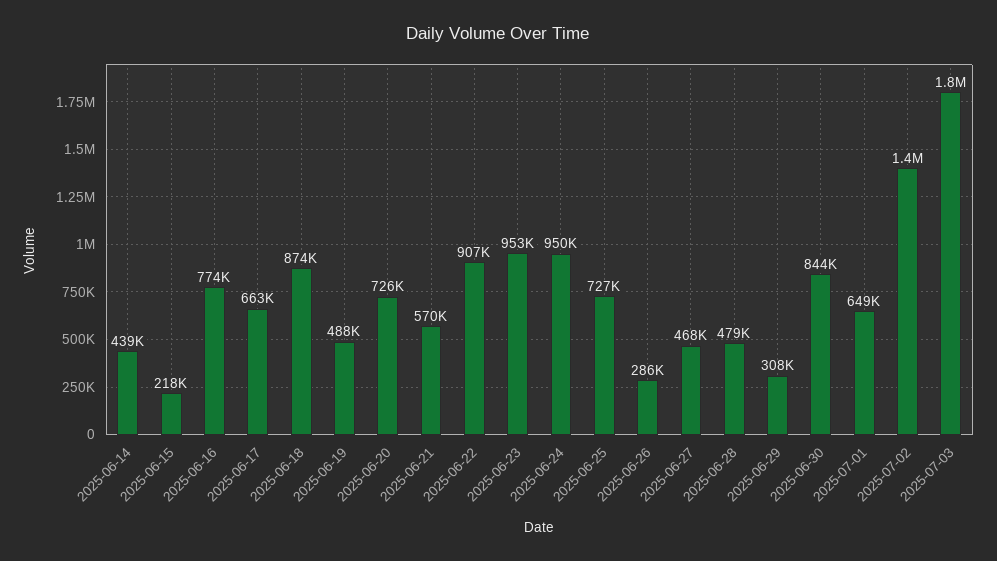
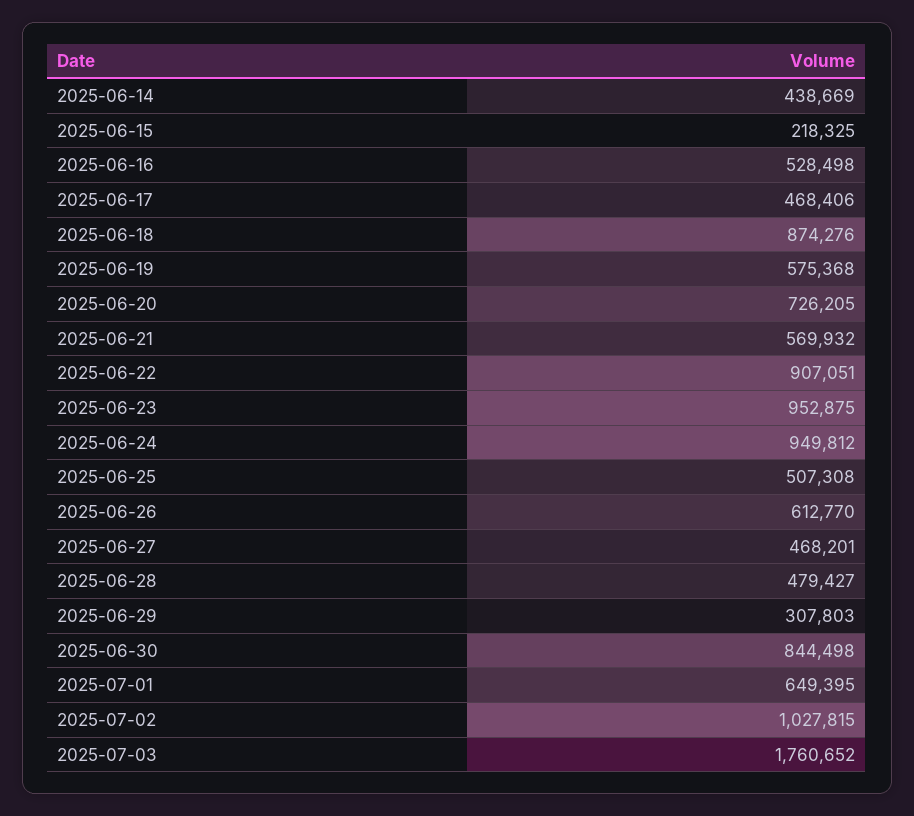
  {
    "2025-06-14": 438669,
    "2025-06-15": 218325,
-   "2025-06-16": 774000,
+   "2025-06-16": 528498,
-   "2025-06-17": 663000,
+   "2025-06-17": 468406,
    "2025-06-18": 874276,
-   "2025-06-19": 488000,
+   "2025-06-19": 575368,
    "2025-06-20": 726205,
    "2025-06-21": 569932,
    "2025-06-22": 907051,
    "2025-06-23": 952875,
    "2025-06-24": 949812,
-   "2025-06-25": 727000,
+   "2025-06-25": 507308,
-   "2025-06-26": 286000,
+   "2025-06-26": 612770,
    "2025-06-27": 468201,
    "2025-06-28": 479427,
    "2025-06-29": 307803,
    "2025-06-30": 844498,
    "2025-07-01": 649395,
-   "2025-07-02": 1400000,
+   "2025-07-02": 1027815,
    "2025-07-03": 1760652
  }

